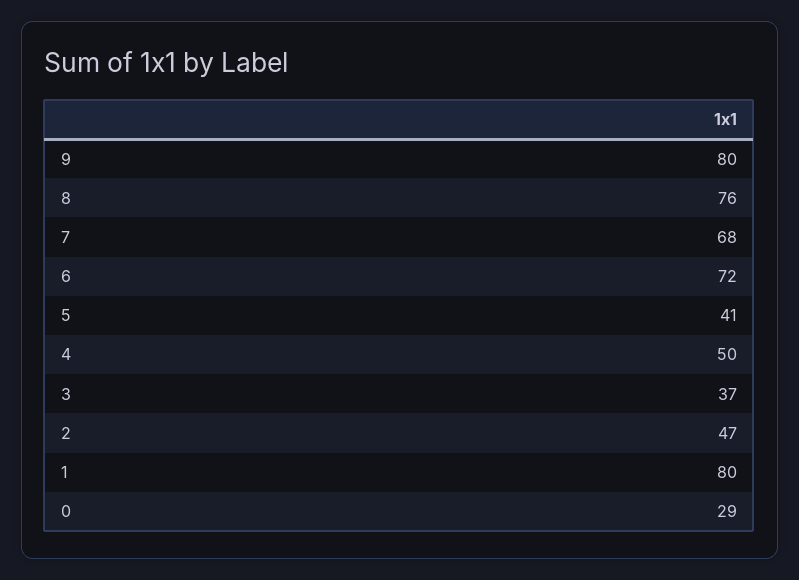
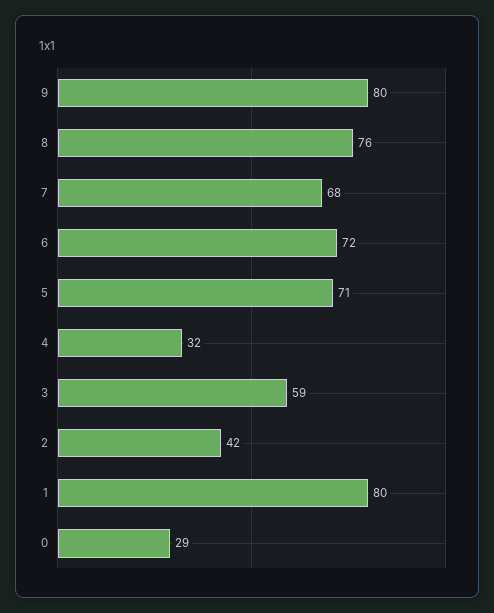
  {
    "9": 80,
    "8": 76,
    "7": 68,
    "6": 72,
-   "5": 41,
+   "5": 71,
-   "4": 50,
+   "4": 32,
-   "3": 37,
+   "3": 59,
-   "2": 47,
+   "2": 42,
    "1": 80,
    "0": 29
  }

